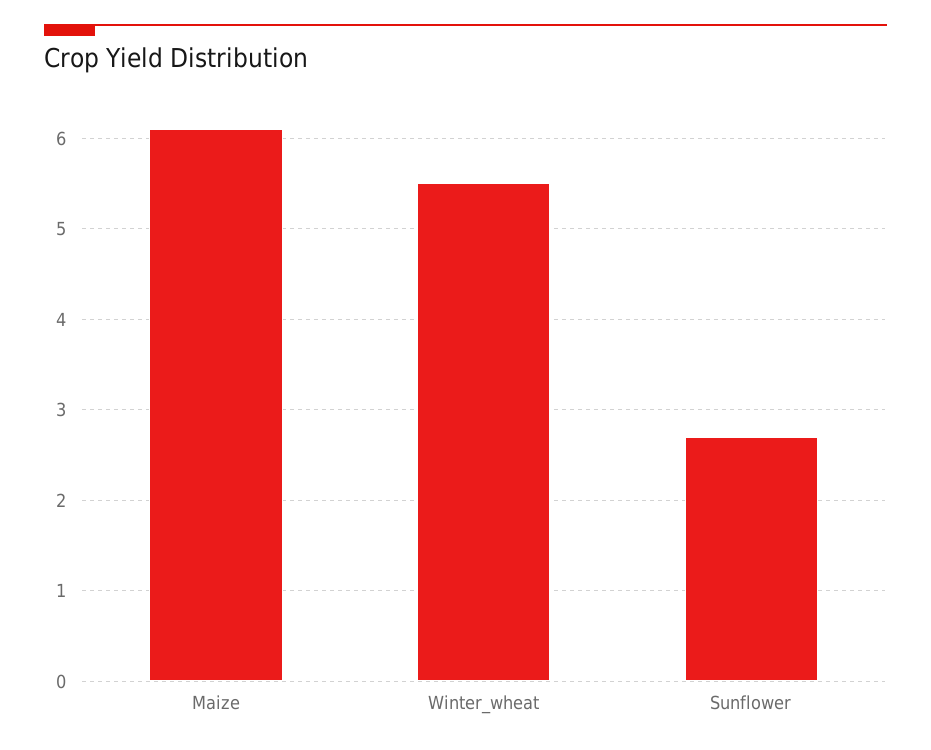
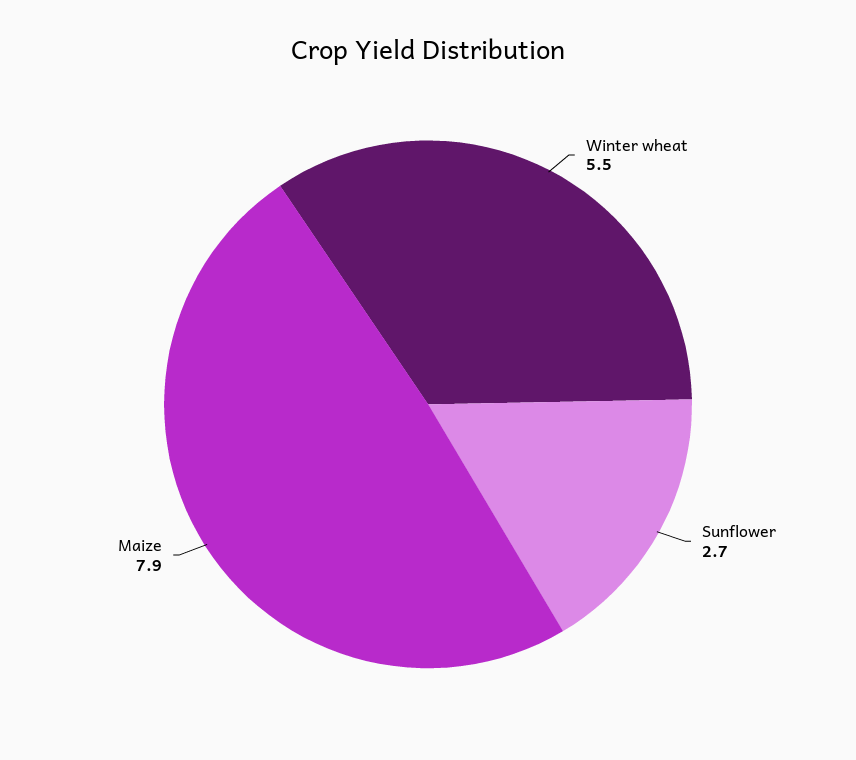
  {
-   "Maize": 6.1,
+   "Maize": 7.9,
    "Winter_wheat": 5.5,
    "Sunflower": 2.7
  }

